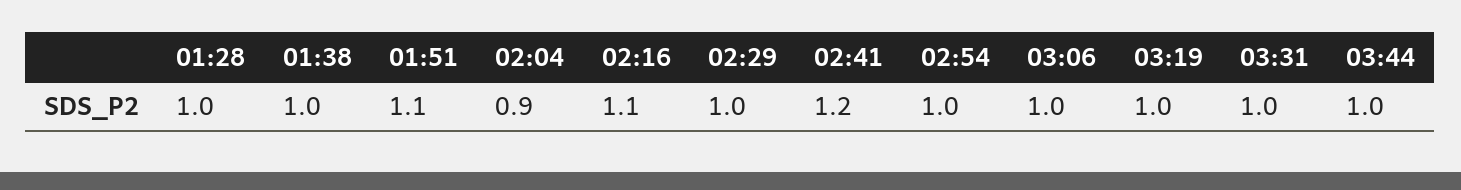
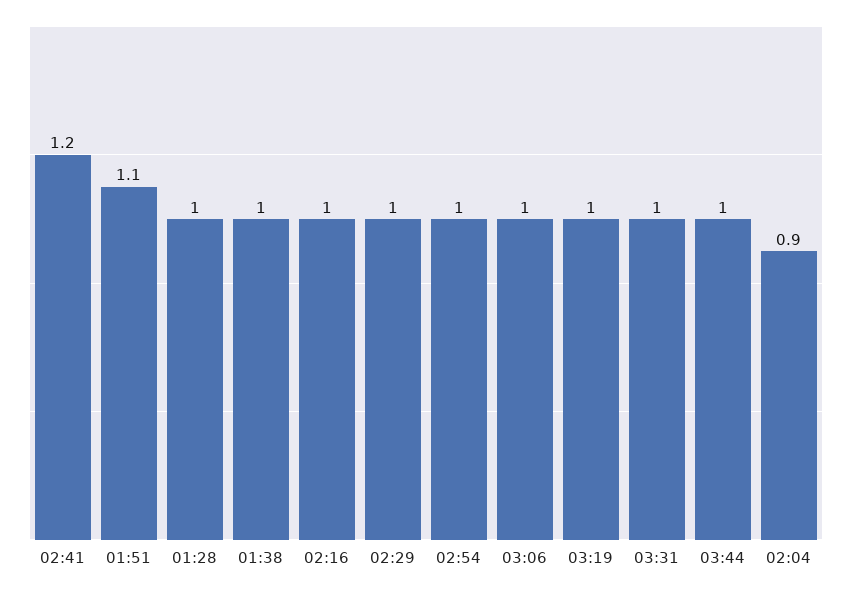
  {
    "01:28": 1,
    "01:38": 1,
    "01:51": 1.1,
    "02:04": 0.9,
-   "02:16": 1.1,
+   "02:16": 1,
    "02:29": 1,
    "02:41": 1.2,
    "02:54": 1,
    "03:06": 1,
    "03:19": 1,
    "03:31": 1,
    "03:44": 1
  }

